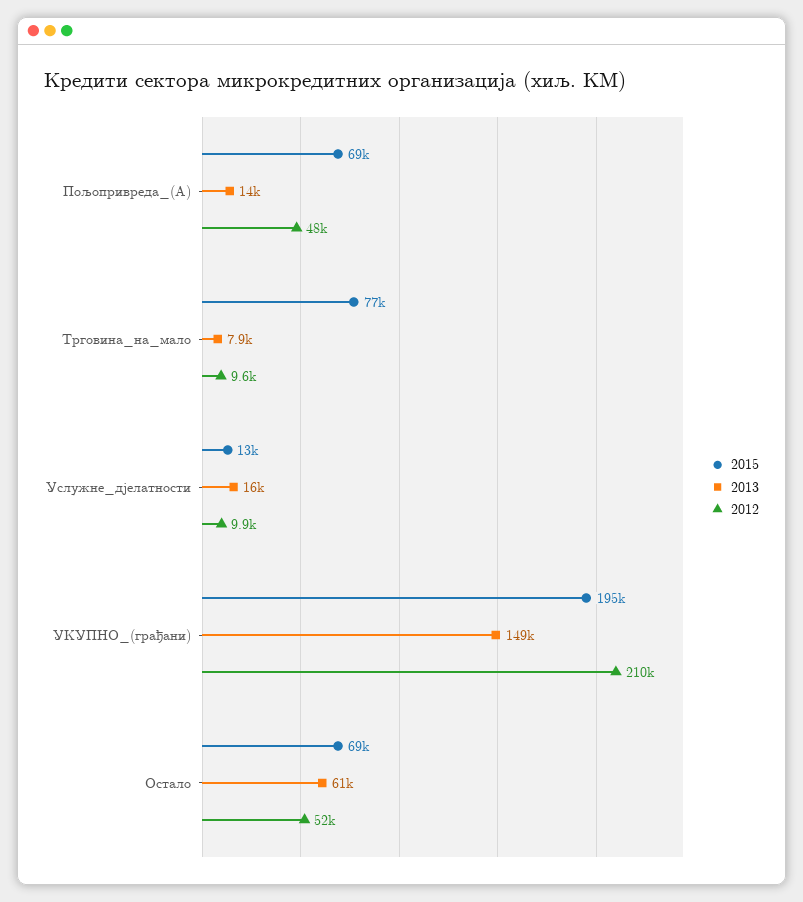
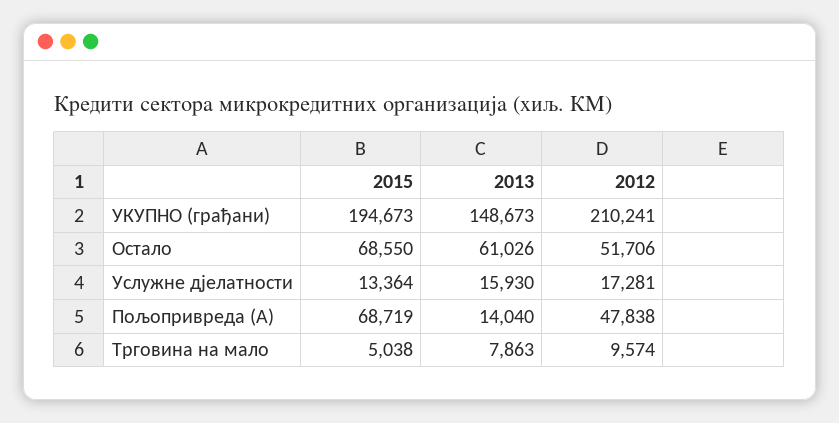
  {
    "2015": {
      "Пољопривреда_(А)": 68719,
-     "Трговина_на_мало": 77000,
+     "Трговина_на_мало": 5038,
      "Услужне_дјелатности": 13364,
      "УКУПНО_(грађани)": 194673,
      "Остало": 68550
    },
    "2013": {
      "Пољопривреда_(А)": 14040,
      "Трговина_на_мало": 7863,
      "Услужне_дјелатности": 15930,
      "УКУПНО_(грађани)": 148673,
      "Остало": 61026
    },
    "2012": {
      "Пољопривреда_(А)": 47838,
      "Трговина_на_мало": 9574,
-     "Услужне_дјелатности": 9900,
+     "Услужне_дјелатности": 17281,
      "УКУПНО_(грађани)": 210241,
      "Остало": 51706
    }
  }

